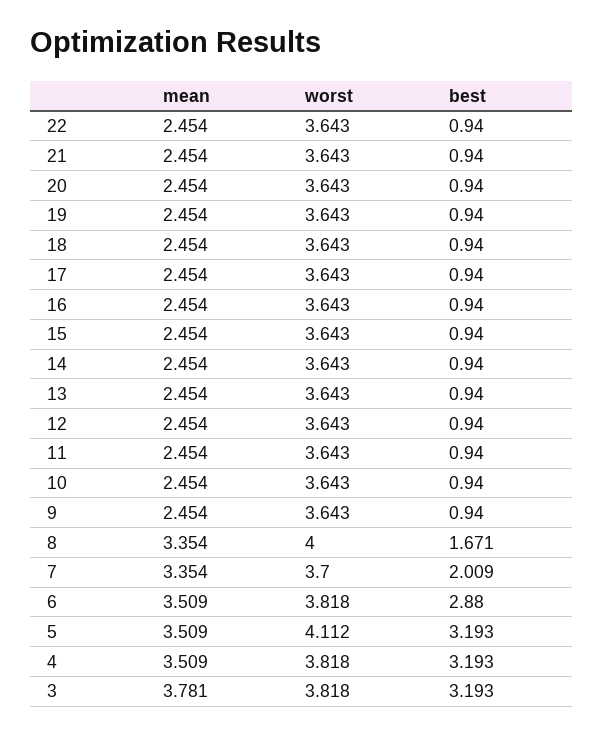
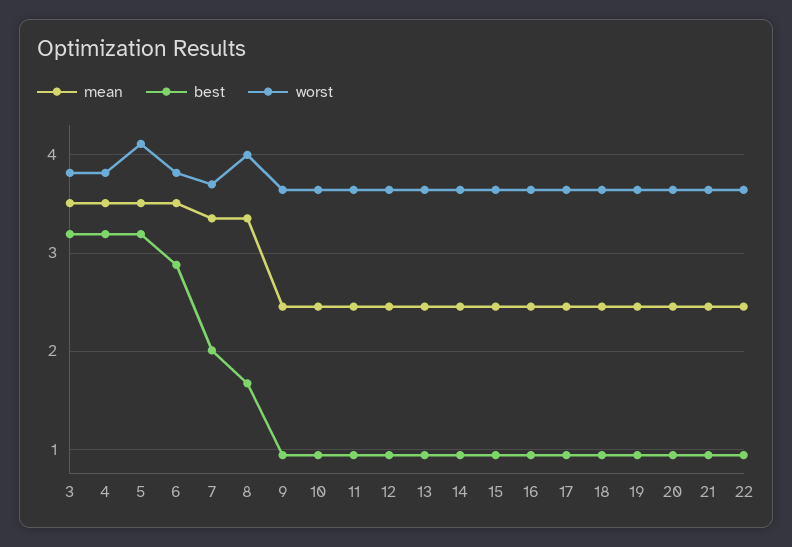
  {
    "mean": {
      "22": 2.454,
      "21": 2.454,
      "20": 2.454,
      "19": 2.454,
      "18": 2.454,
      "17": 2.454,
      "16": 2.454,
      "15": 2.454,
      "14": 2.454,
      "13": 2.454,
      "12": 2.454,
      "11": 2.454,
      "10": 2.454,
      "9": 2.454,
      "8": 3.354,
      "7": 3.354,
      "6": 3.509,
      "5": 3.509,
      "4": 3.509,
-     "3": 3.781
+     "3": 3.5
    },
    "worst": {
      "22": 3.643,
      "21": 3.643,
      "20": 3.643,
      "19": 3.643,
      "18": 3.643,
      "17": 3.643,
      "16": 3.643,
      "15": 3.643,
      "14": 3.643,
      "13": 3.643,
      "12": 3.643,
      "11": 3.643,
      "10": 3.643,
      "9": 3.643,
      "8": 4,
      "7": 3.7,
      "6": 3.818,
      "5": 4.112,
      "4": 3.818,
      "3": 3.818
    },
    "best": {
      "22": 0.94,
      "21": 0.94,
      "20": 0.94,
      "19": 0.94,
      "18": 0.94,
      "17": 0.94,
      "16": 0.94,
      "15": 0.94,
      "14": 0.94,
      "13": 0.94,
      "12": 0.94,
      "11": 0.94,
      "10": 0.94,
      "9": 0.94,
      "8": 1.671,
      "7": 2.009,
      "6": 2.88,
      "5": 3.193,
      "4": 3.193,
      "3": 3.193
    }
  }

